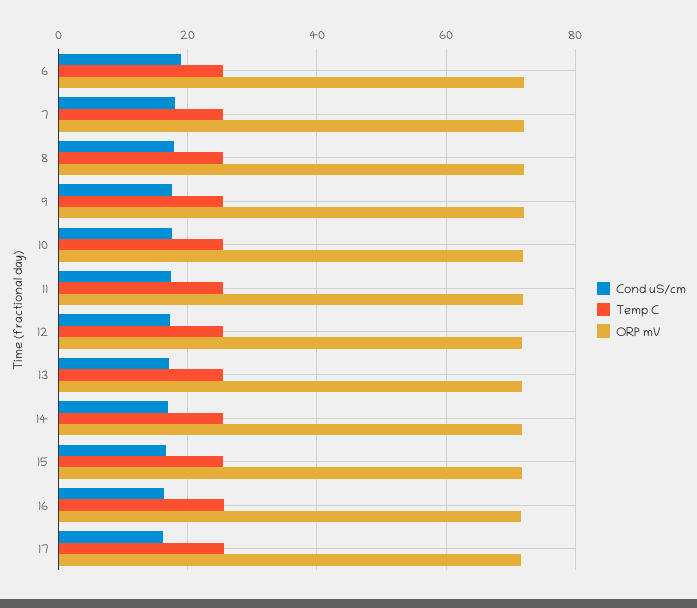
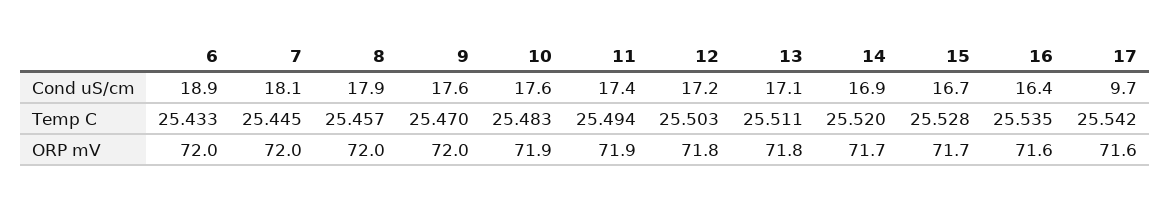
  {
    "Cond uS/cm": {
      "6": 18.9,
      "7": 18.1,
      "8": 17.9,
      "9": 17.6,
      "10": 17.6,
      "11": 17.4,
      "12": 17.2,
      "13": 17.1,
      "14": 16.9,
      "15": 16.7,
      "16": 16.4,
-     "17": 16
+     "17": 9.7
    },
    "Temp C": {
      "6": 25.433,
      "7": 25.445,
      "8": 25.457,
      "9": 25.47,
      "10": 25.483,
      "11": 25.494,
      "12": 25.503,
      "13": 25.511,
      "14": 25.52,
      "15": 25.528,
      "16": 25.535,
      "17": 25.542
    },
    "ORP mV": {
      "6": 72,
      "7": 72,
      "8": 72,
      "9": 72,
      "10": 71.9,
      "11": 71.9,
      "12": 71.8,
      "13": 71.8,
      "14": 71.7,
      "15": 71.7,
      "16": 71.6,
      "17": 71.6
    }
  }

